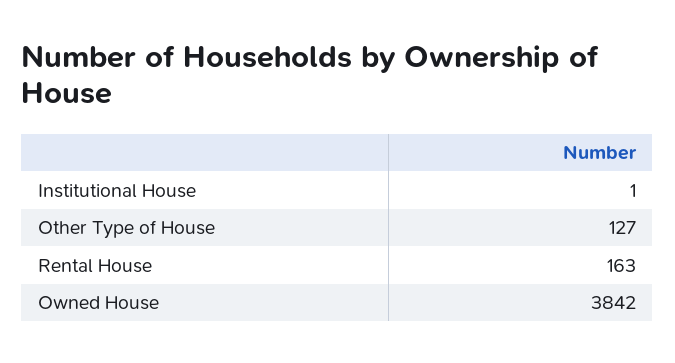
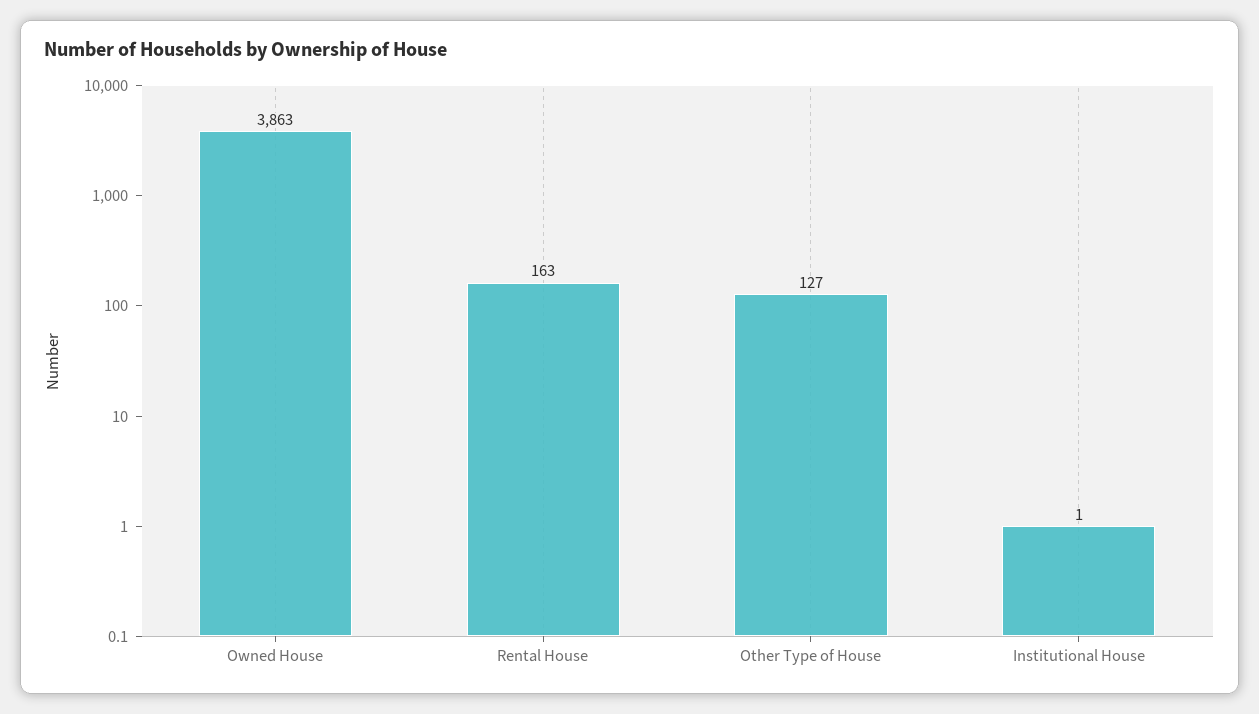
  {
    "Institutional House": 1,
    "Other Type of House": 127,
    "Rental House": 163,
-   "Owned House": 3842
+   "Owned House": 3863
  }

